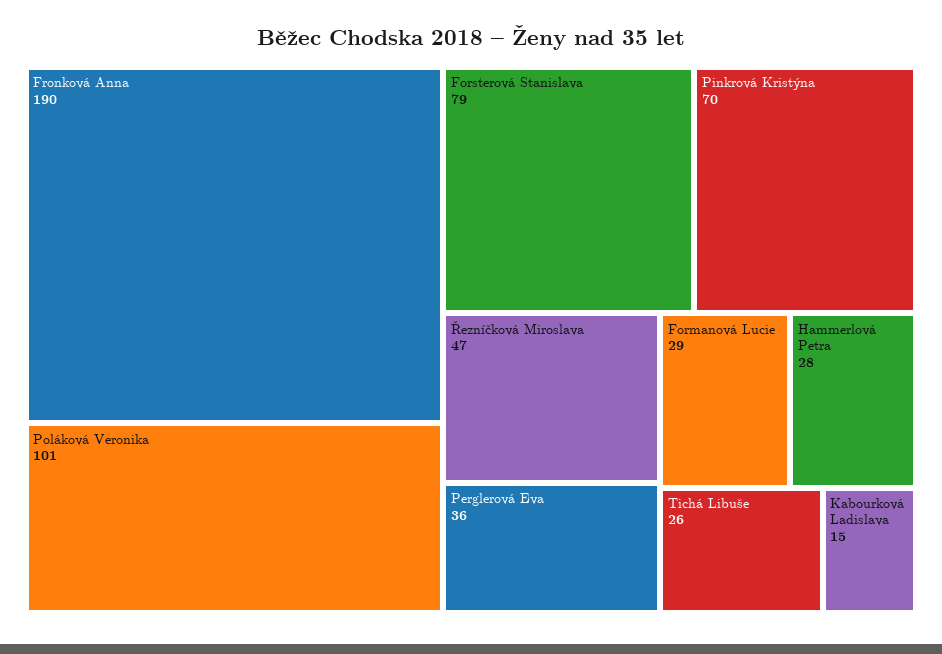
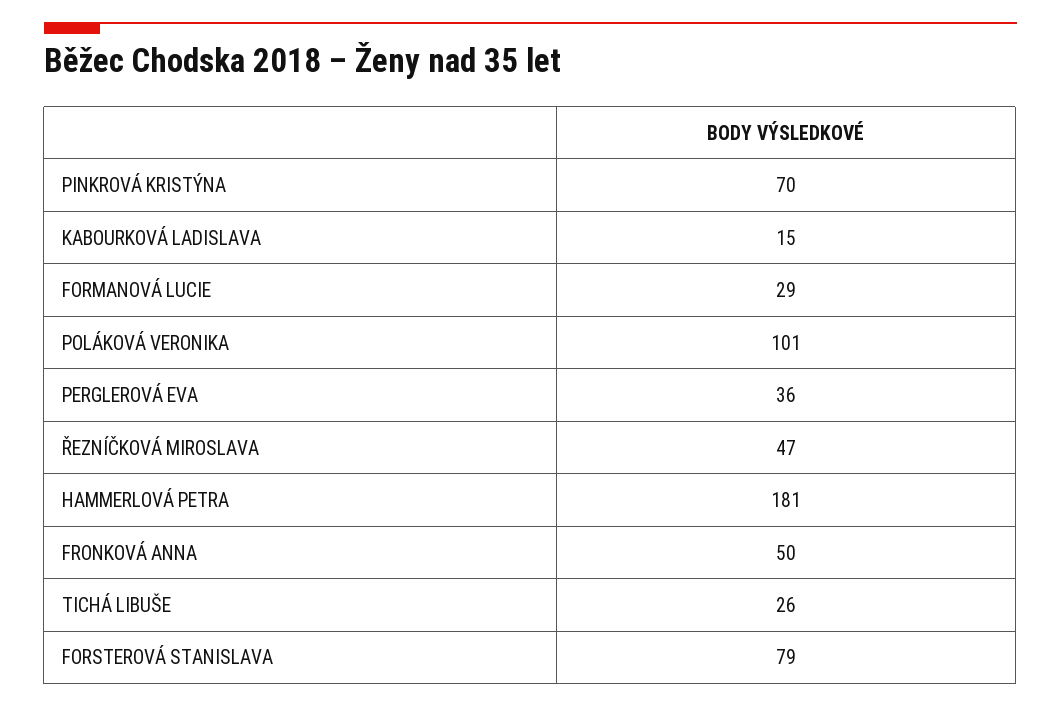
  {
-   "Fronková Anna": 190,
+   "Fronková Anna": 50,
    "Poláková Veronika": 101,
    "Forsterová Stanislava": 79,
    "Pinkrová Kristýna": 70,
    "Řezníčková Miroslava": 47,
    "Perglerová Eva": 36,
    "Formanová Lucie": 29,
-   "Hammerlová Petra": 28,
+   "Hammerlová Petra": 181,
    "Tichá Libuše": 26,
    "Kabourková Ladislava": 15
  }

